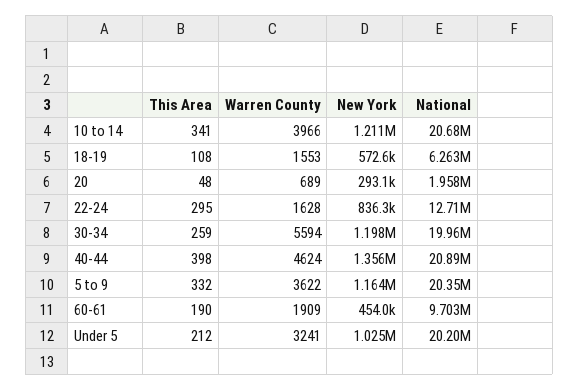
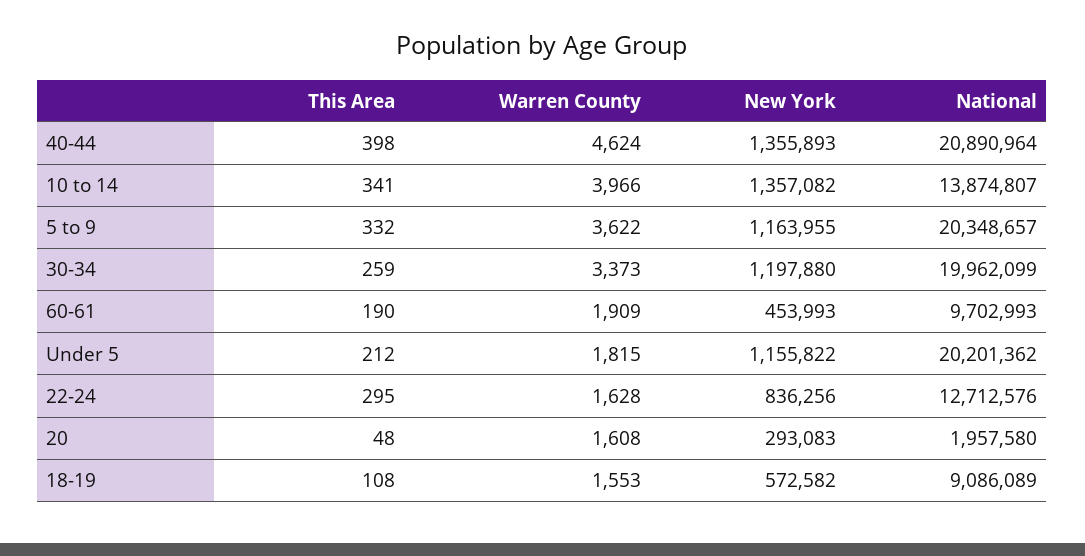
  {
    "This Area": {
      "10 to 14": 341,
      "18-19": 108,
      "20": 48,
      "22-24": 295,
      "30-34": 259,
      "40-44": 398,
      "5 to 9": 332,
      "60-61": 190,
      "Under 5": 212
    },
    "Warren County": {
      "10 to 14": 3966,
      "18-19": 1553,
-     "20": 689,
+     "20": 1608,
      "22-24": 1628,
-     "30-34": 5594,
+     "30-34": 3373,
      "40-44": 4624,
      "5 to 9": 3622,
      "60-61": 1909,
-     "Under 5": 3241
+     "Under 5": 1815
    },
    "New York": {
-     "10 to 14": 1211000,
+     "10 to 14": 1357082,
      "18-19": 572582,
      "20": 293083,
      "22-24": 836256,
      "30-34": 1197880,
      "40-44": 1355893,
      "5 to 9": 1163955,
      "60-61": 453993,
-     "Under 5": 1025000
+     "Under 5": 1155822
    },
    "National": {
-     "10 to 14": 20680000,
+     "10 to 14": 13874807,
-     "18-19": 6263000,
+     "18-19": 9086089,
      "20": 1957580,
      "22-24": 12712576,
      "30-34": 19962099,
      "40-44": 20890964,
      "5 to 9": 20348657,
      "60-61": 9702993,
      "Under 5": 20201362
    }
  }

